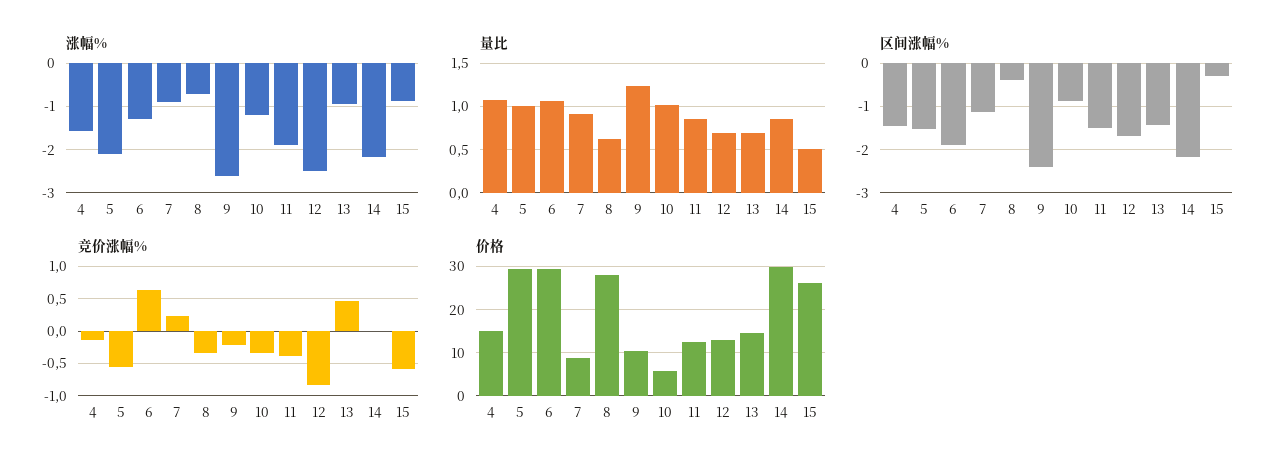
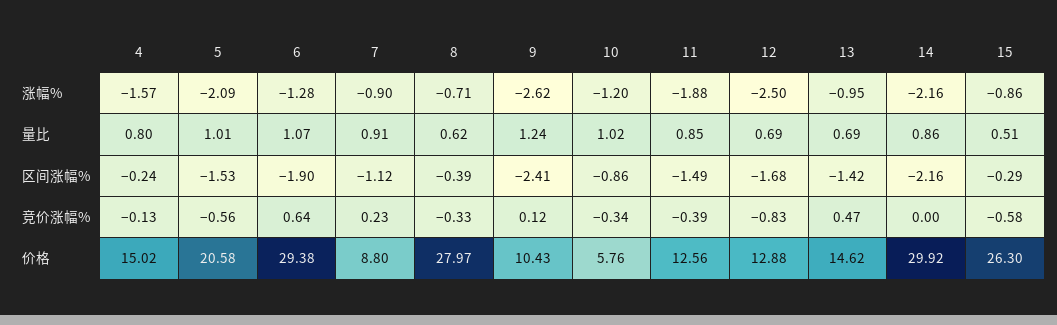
  {
    "涨幅%": {
      "4": -1.57,
      "5": -2.09,
      "6": -1.28,
      "7": -0.9,
      "8": -0.71,
      "9": -2.62,
      "10": -1.2,
      "11": -1.88,
      "12": -2.5,
      "13": -0.95,
      "14": -2.16,
      "15": -0.86
    },
    "量比": {
-     "4": 1.1,
+     "4": 0.8,
      "5": 1.01,
      "6": 1.07,
      "7": 0.91,
      "8": 0.62,
      "9": 1.24,
      "10": 1.02,
      "11": 0.85,
      "12": 0.69,
      "13": 0.69,
      "14": 0.86,
      "15": 0.51
    },
    "区间涨幅%": {
-     "4": -1.4,
+     "4": -0.24,
      "5": -1.53,
      "6": -1.9,
      "7": -1.12,
      "8": -0.39,
      "9": -2.41,
      "10": -0.86,
      "11": -1.49,
      "12": -1.68,
      "13": -1.42,
      "14": -2.16,
      "15": -0.29
    },
    "竞价涨幅%": {
      "4": -0.13,
      "5": -0.56,
      "6": 0.64,
      "7": 0.23,
      "8": -0.33,
-     "9": -0.2,
+     "9": 0.12,
      "10": -0.34,
      "11": -0.39,
      "12": -0.83,
      "13": 0.47,
      "14": 0,
      "15": -0.58
    },
    "价格": {
      "4": 15.02,
-     "5": 30,
+     "5": 20.58,
      "6": 29.38,
      "7": 8.8,
      "8": 27.97,
      "9": 10.43,
      "10": 5.76,
      "11": 12.56,
      "12": 12.88,
      "13": 14.62,
      "14": 29.92,
      "15": 26.3
    }
  }

